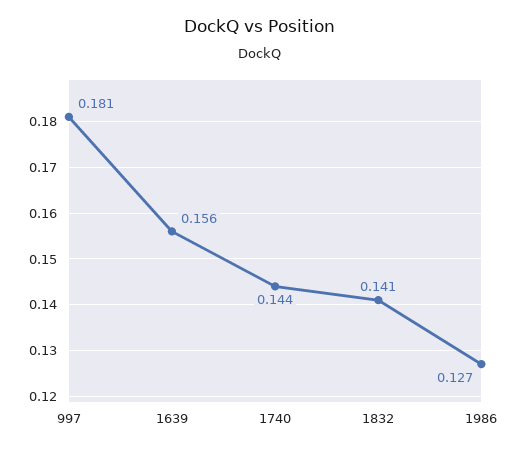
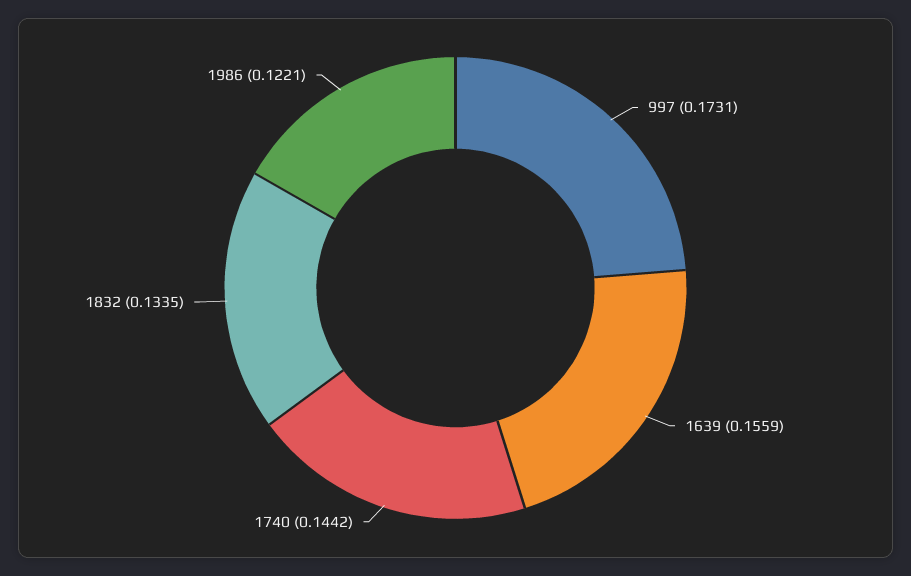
  {
-   "997": 0.181,
+   "997": 0.1731,
    "1639": 0.1559,
    "1740": 0.1442,
-   "1832": 0.141,
+   "1832": 0.1335,
-   "1986": 0.127
+   "1986": 0.1221
  }

